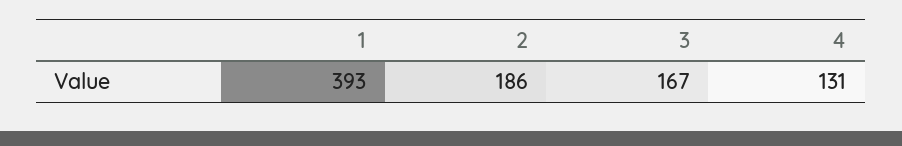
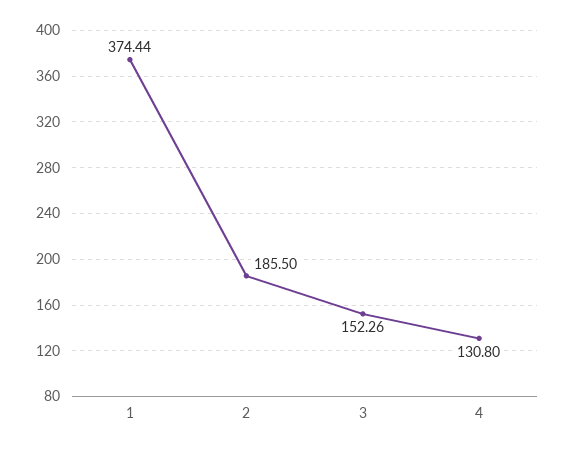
  {
-   "1": 393,
+   "1": 374.44,
    "2": 185.5,
-   "3": 167,
+   "3": 152.26,
    "4": 130.8
  }

